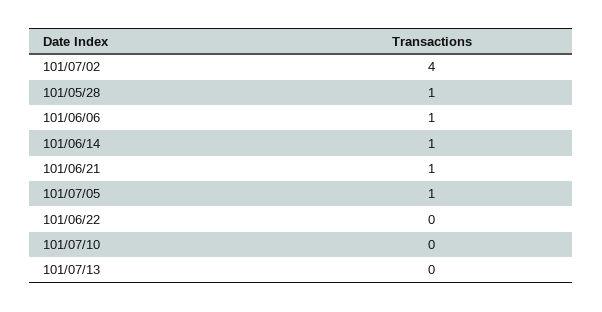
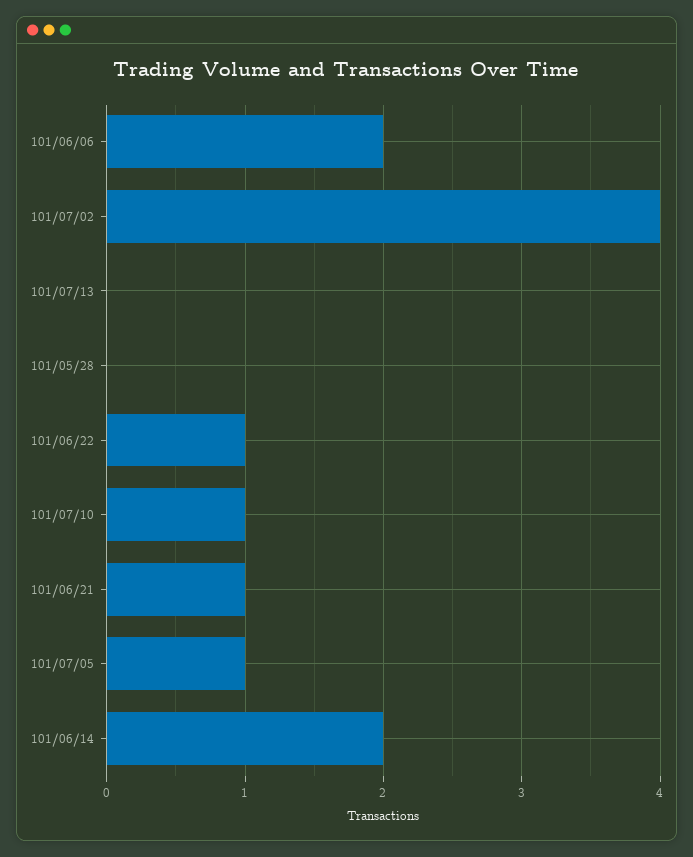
  {
    "101/07/02": 4,
-   "101/05/28": 1,
+   "101/05/28": 0,
-   "101/06/06": 1,
+   "101/06/06": 2,
-   "101/06/14": 1,
+   "101/06/14": 2,
    "101/06/21": 1,
    "101/07/05": 1,
-   "101/06/22": 0,
+   "101/06/22": 1,
-   "101/07/10": 0,
+   "101/07/10": 1,
    "101/07/13": 0
  }

